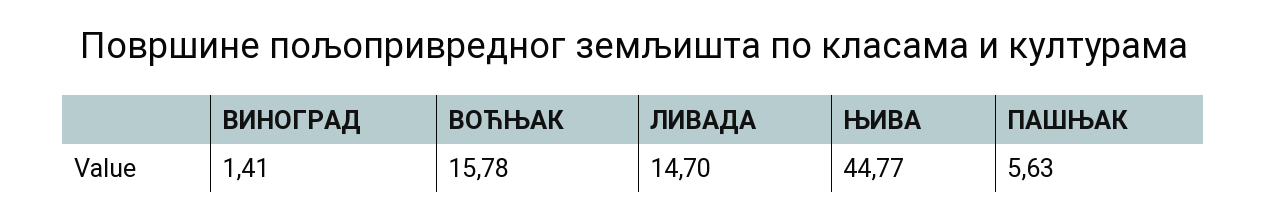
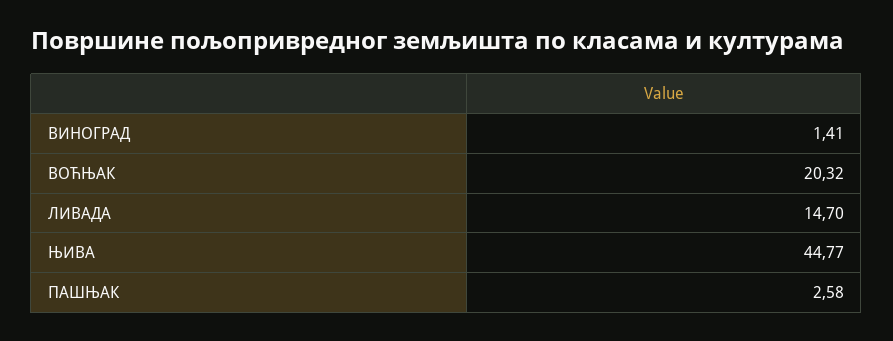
  {
    "ВИНОГРАД": 1.41,
-   "ВОЋЊАК": 15.78,
+   "ВОЋЊАК": 20.32,
    "ЛИВАДА": 14.7,
    "ЊИВА": 44.77,
-   "ПАШЊАК": 5.63
+   "ПАШЊАК": 2.58
  }

